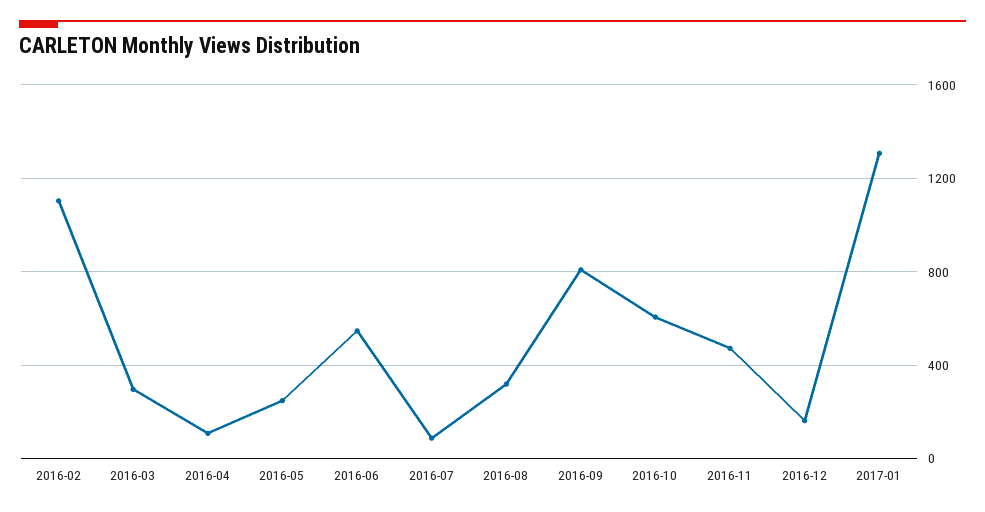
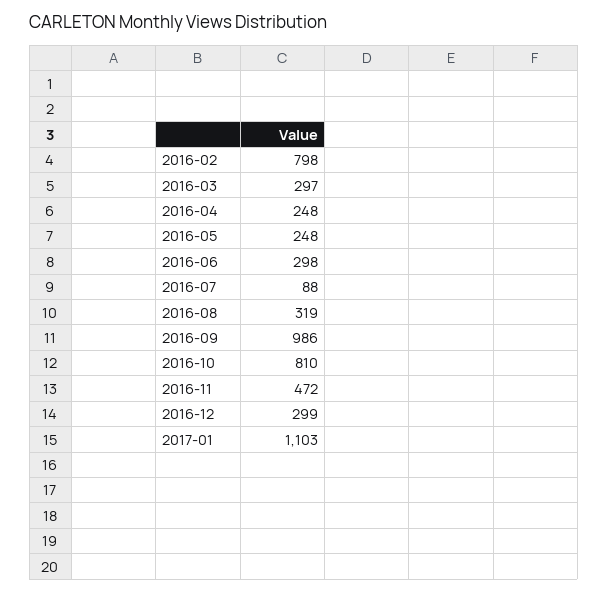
  {
-   "2016-02": 1100,
+   "2016-02": 798,
    "2016-03": 297,
-   "2016-04": 100,
+   "2016-04": 248,
    "2016-05": 248,
-   "2016-06": 550,
+   "2016-06": 298,
    "2016-07": 88,
    "2016-08": 319,
-   "2016-09": 800,
+   "2016-09": 986,
-   "2016-10": 600,
+   "2016-10": 810,
    "2016-11": 472,
-   "2016-12": 150,
+   "2016-12": 299,
-   "2017-01": 1300
+   "2017-01": 1103
  }

